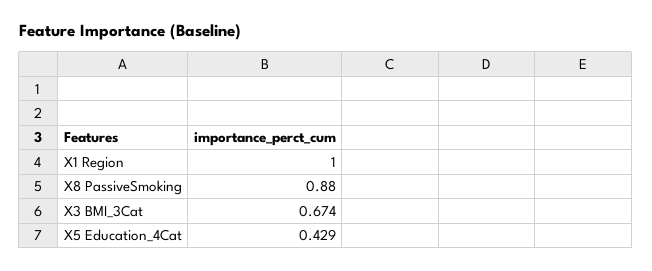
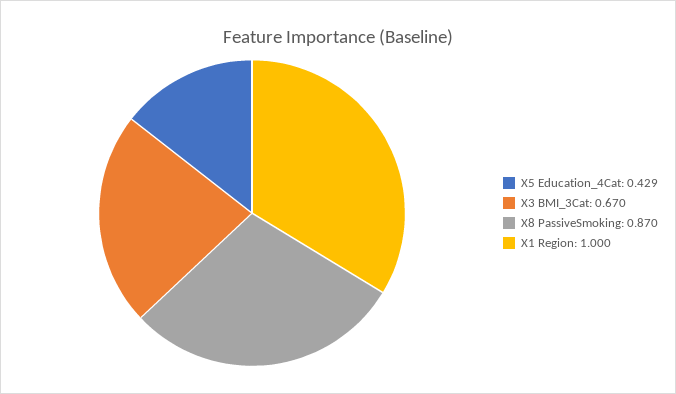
  {
    "X1 Region": 1,
-   "X8 PassiveSmoking": 0.88,
+   "X8 PassiveSmoking": 0.87,
-   "X3 BMI_3Cat": 0.674,
+   "X3 BMI_3Cat": 0.67,
    "X5 Education_4Cat": 0.429
  }

